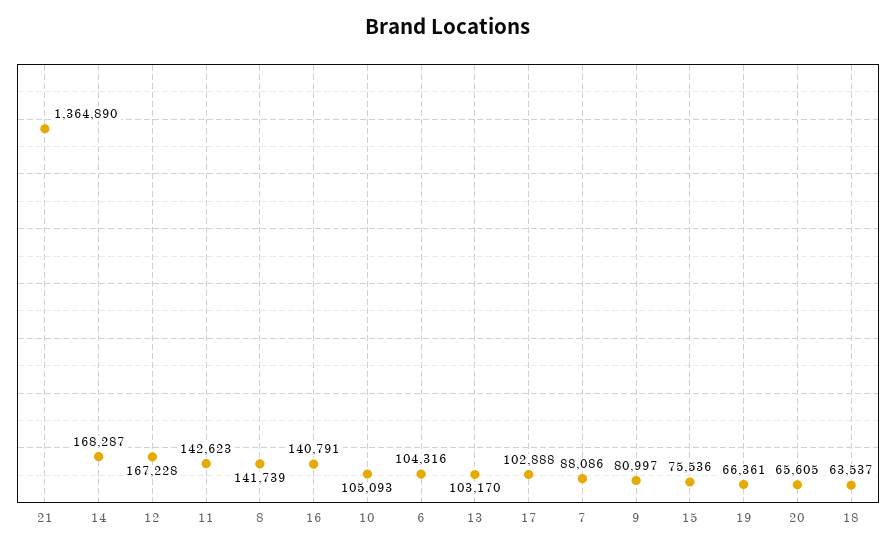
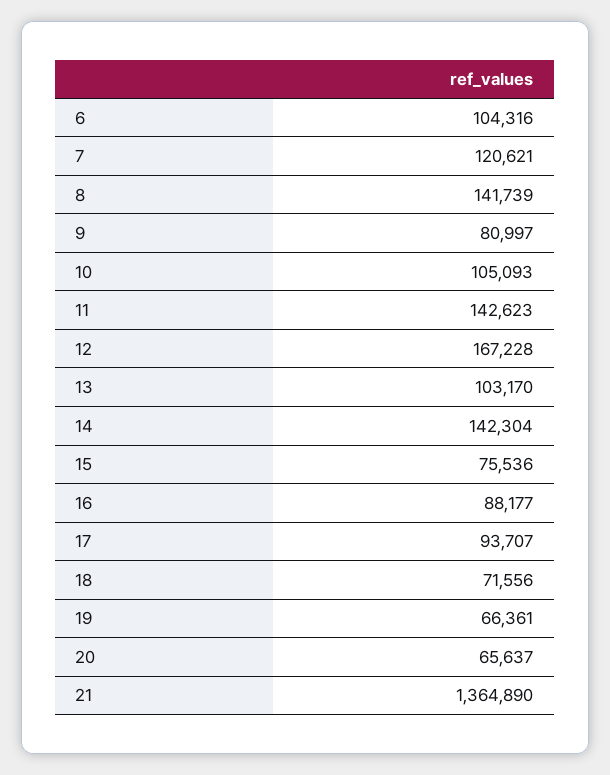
  {
    "21": 1364890,
-   "14": 168287,
+   "14": 142304,
    "12": 167228,
    "11": 142623,
    "8": 141739,
-   "16": 140791,
+   "16": 88177,
    "10": 105093,
    "6": 104316,
    "13": 103170,
-   "17": 102888,
+   "17": 93707,
-   "7": 88086,
+   "7": 120621,
    "9": 80997,
    "15": 75536,
    "19": 66361,
-   "20": 65605,
+   "20": 65637,
-   "18": 63537
+   "18": 71556
  }

